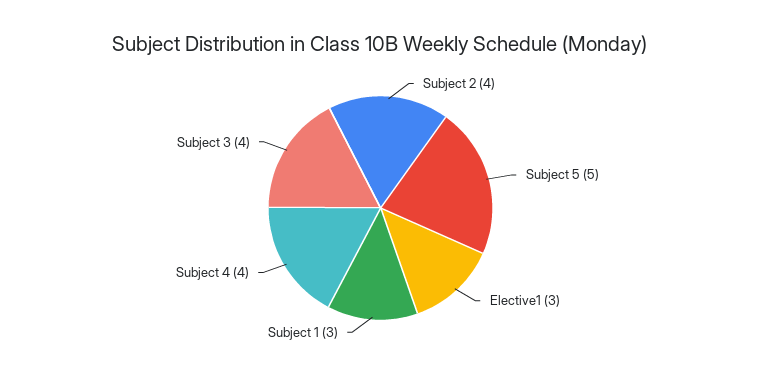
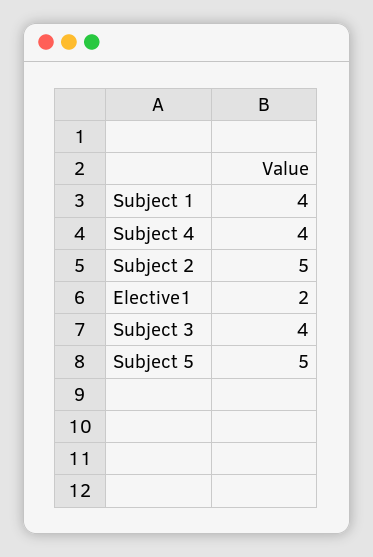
  {
-   "Subject 2": 4,
+   "Subject 2": 5,
    "Subject 5": 5,
-   "Elective1": 3,
+   "Elective1": 2,
-   "Subject 1": 3,
+   "Subject 1": 4,
    "Subject 4": 4,
    "Subject 3": 4
  }

